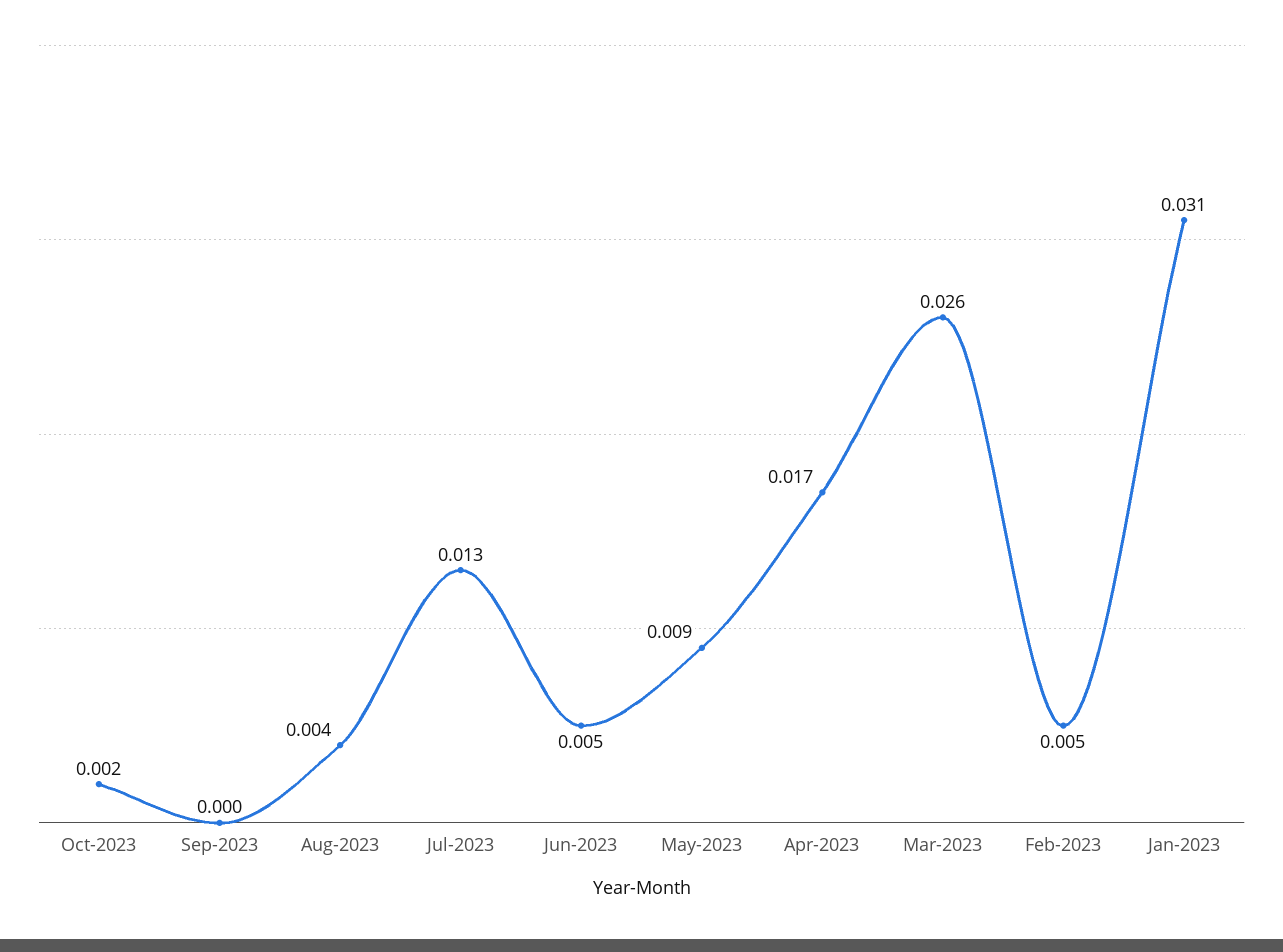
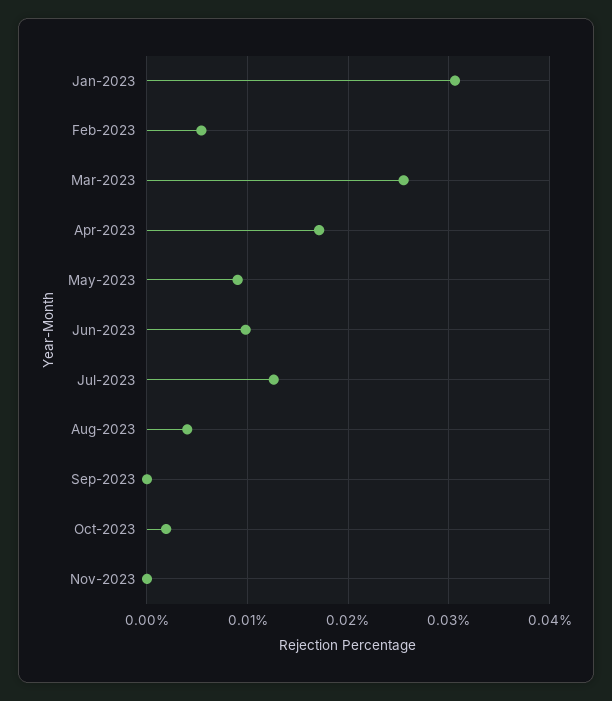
  {
    "Oct-2023": 0.002,
    "Sep-2023": 0,
    "Aug-2023": 0.004,
    "Jul-2023": 0.013,
-   "Jun-2023": 0.005,
+   "Jun-2023": 0.01,
    "May-2023": 0.009,
    "Apr-2023": 0.017,
    "Mar-2023": 0.026,
    "Feb-2023": 0.005,
-   "Jan-2023": 0.031
+   "Jan-2023": 0.031,
+   "Nov-2023": 0
  }

